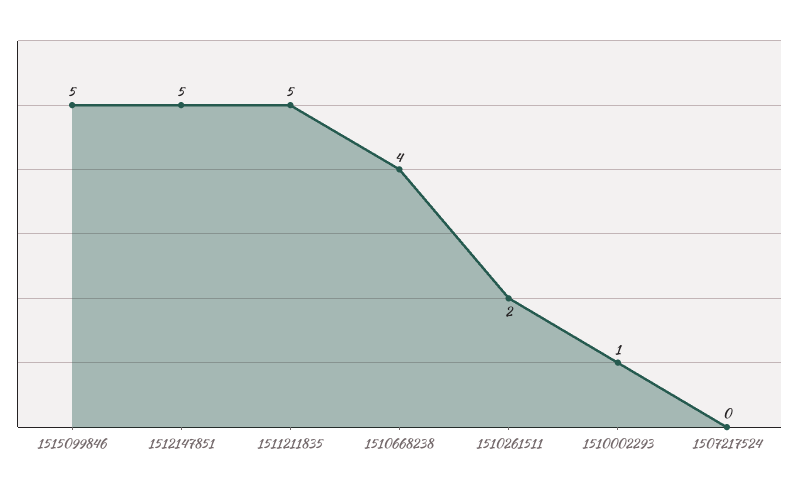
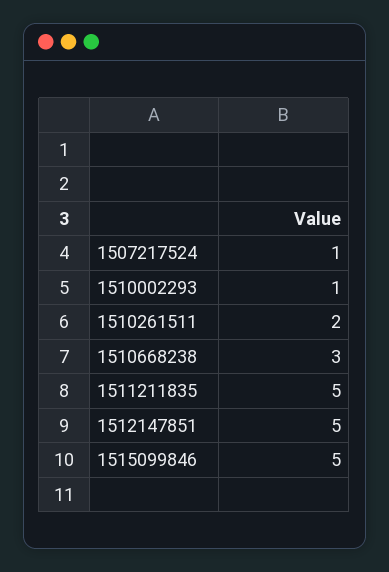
  {
    "1515099846": 5,
    "1512147851": 5,
    "1511211835": 5,
-   "1510668238": 4,
+   "1510668238": 3,
    "1510261511": 2,
    "1510002293": 1,
-   "1507217524": 0
+   "1507217524": 1
  }

